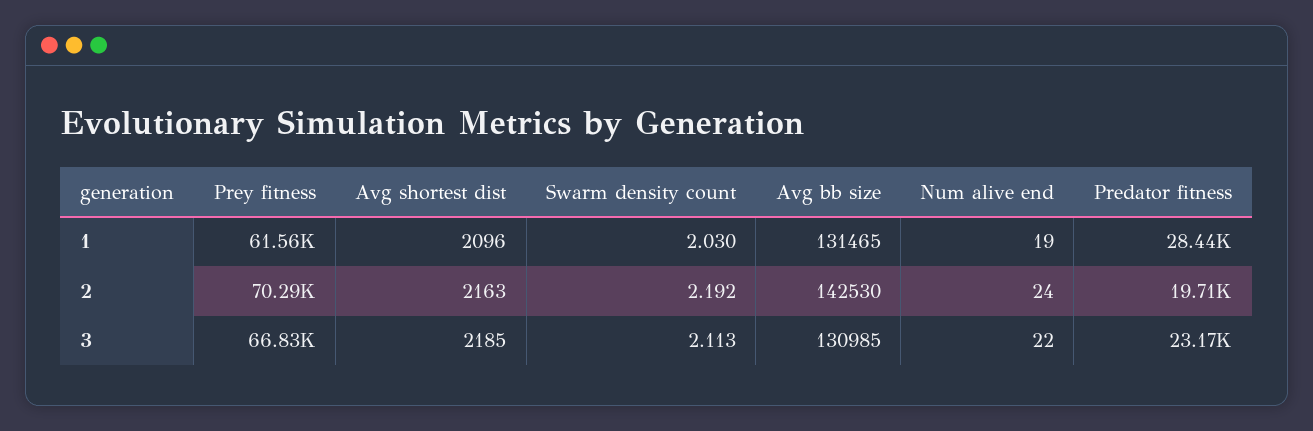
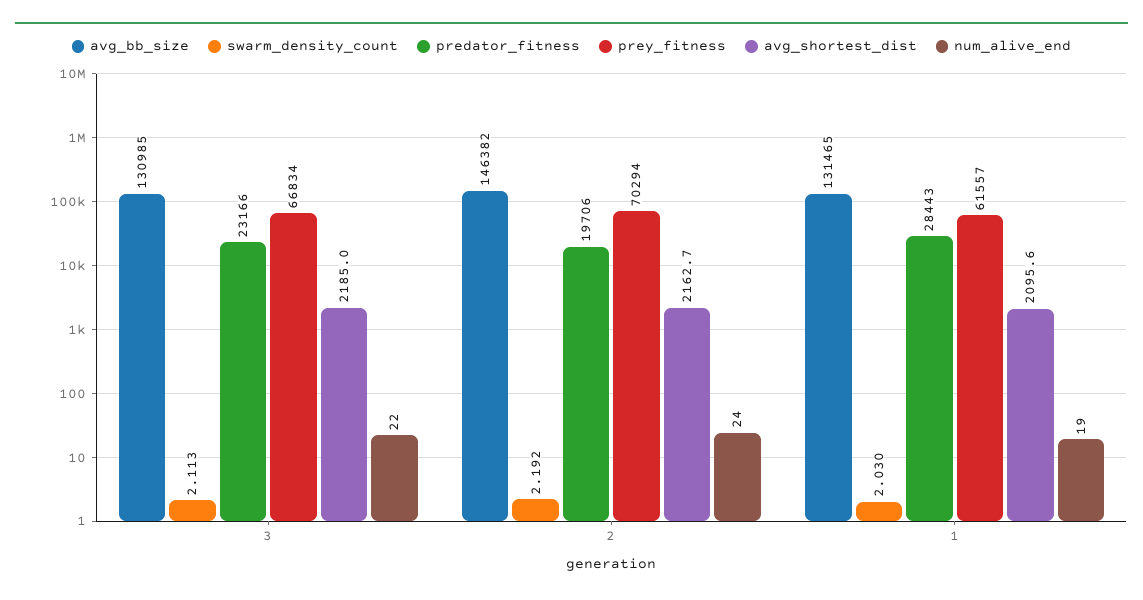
  {
    "Prey fitness": {
      "1": 61557,
      "2": 70294,
      "3": 66834
    },
    "Avg shortest dist": {
      "1": 2095.6,
      "2": 2162.7,
      "3": 2185
    },
    "Swarm density count": {
      "1": 2.03,
      "2": 2.192,
      "3": 2.113
    },
    "Avg bb size": {
      "1": 131465,
-     "2": 142530,
+     "2": 146382,
      "3": 130985
    },
    "Num alive end": {
      "1": 19,
      "2": 24,
      "3": 22
    },
    "Predator fitness": {
      "1": 28443,
      "2": 19706,
      "3": 23166
    }
  }

